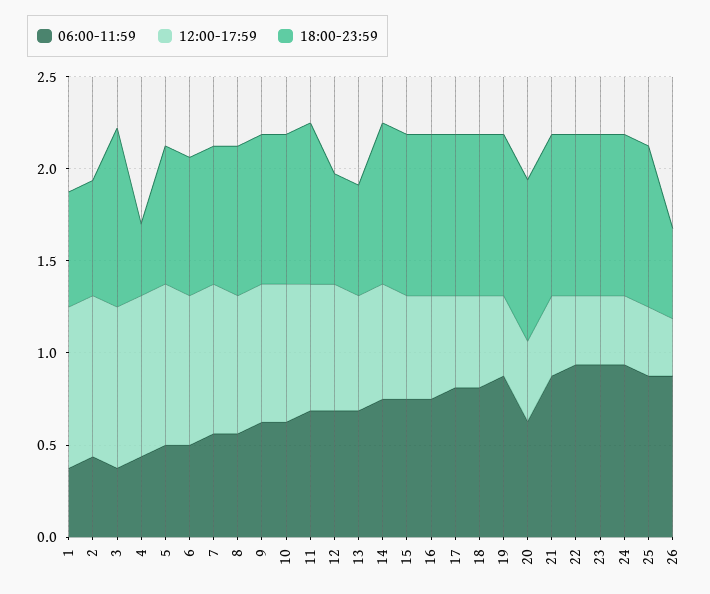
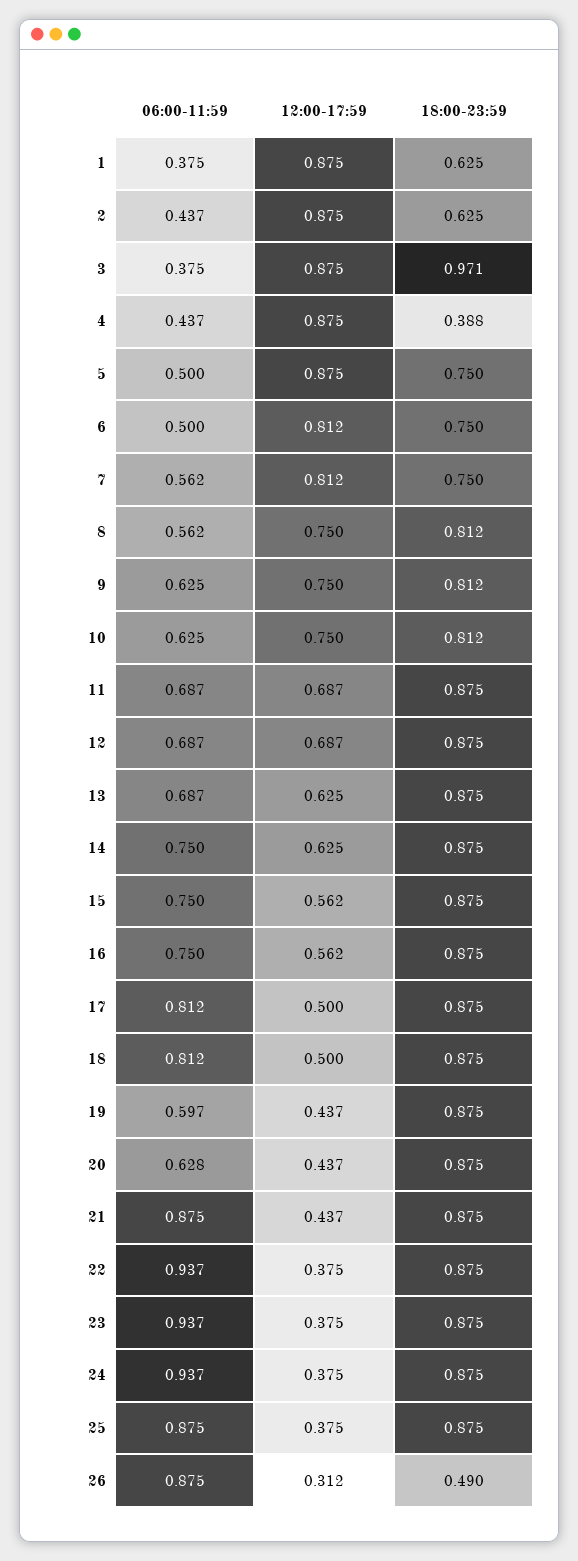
  {
    "06:00-11:59": {
      "1": 0.375,
      "2": 0.437,
      "3": 0.375,
      "4": 0.437,
      "5": 0.5,
      "6": 0.5,
      "7": 0.562,
      "8": 0.562,
      "9": 0.625,
      "10": 0.625,
      "11": 0.687,
      "12": 0.687,
      "13": 0.687,
      "14": 0.75,
      "15": 0.75,
      "16": 0.75,
      "17": 0.812,
      "18": 0.812,
-     "19": 0.9,
+     "19": 0.597,
      "20": 0.628,
      "21": 0.875,
      "22": 0.937,
      "23": 0.937,
      "24": 0.937,
      "25": 0.875,
      "26": 0.875
    },
    "12:00-17:59": {
      "1": 0.875,
      "2": 0.875,
      "3": 0.875,
      "4": 0.875,
      "5": 0.875,
      "6": 0.812,
      "7": 0.812,
      "8": 0.75,
      "9": 0.75,
      "10": 0.75,
      "11": 0.687,
      "12": 0.687,
      "13": 0.625,
      "14": 0.625,
      "15": 0.562,
      "16": 0.562,
      "17": 0.5,
      "18": 0.5,
      "19": 0.437,
      "20": 0.437,
      "21": 0.437,
      "22": 0.375,
      "23": 0.375,
      "24": 0.375,
      "25": 0.375,
      "26": 0.312
    },
    "18:00-23:59": {
      "1": 0.625,
      "2": 0.625,
      "3": 0.971,
      "4": 0.388,
      "5": 0.75,
      "6": 0.75,
      "7": 0.75,
      "8": 0.812,
      "9": 0.812,
      "10": 0.812,
      "11": 0.875,
-     "12": 0.6,
+     "12": 0.875,
-     "13": 0.6,
+     "13": 0.875,
      "14": 0.875,
      "15": 0.875,
      "16": 0.875,
      "17": 0.875,
      "18": 0.875,
      "19": 0.875,
      "20": 0.875,
      "21": 0.875,
      "22": 0.875,
      "23": 0.875,
      "24": 0.875,
      "25": 0.875,
      "26": 0.49
    }
  }

